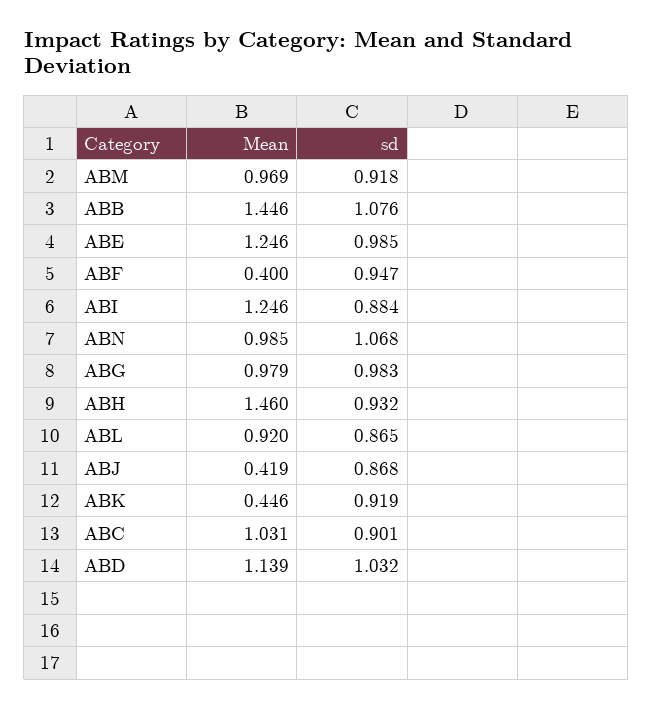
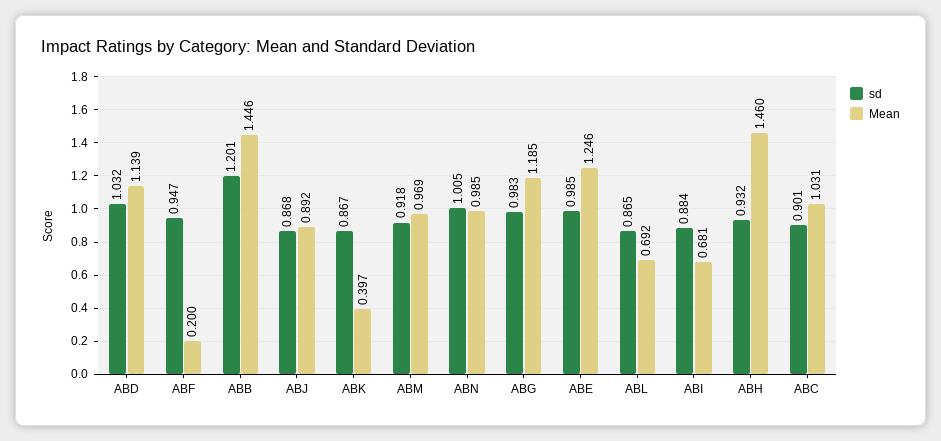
  {
    "Mean": {
      "ABM": 0.969,
      "ABB": 1.446,
      "ABE": 1.246,
-     "ABF": 0.4,
+     "ABF": 0.2,
-     "ABI": 1.246,
+     "ABI": 0.681,
      "ABN": 0.985,
-     "ABG": 0.979,
+     "ABG": 1.185,
      "ABH": 1.46,
-     "ABL": 0.92,
+     "ABL": 0.692,
-     "ABJ": 0.419,
+     "ABJ": 0.892,
-     "ABK": 0.446,
+     "ABK": 0.397,
      "ABC": 1.031,
      "ABD": 1.139
    },
    "sd": {
      "ABM": 0.918,
-     "ABB": 1.076,
+     "ABB": 1.201,
      "ABE": 0.985,
      "ABF": 0.947,
      "ABI": 0.884,
-     "ABN": 1.068,
+     "ABN": 1.005,
      "ABG": 0.983,
      "ABH": 0.932,
      "ABL": 0.865,
      "ABJ": 0.868,
-     "ABK": 0.919,
+     "ABK": 0.867,
      "ABC": 0.901,
      "ABD": 1.032
    }
  }

